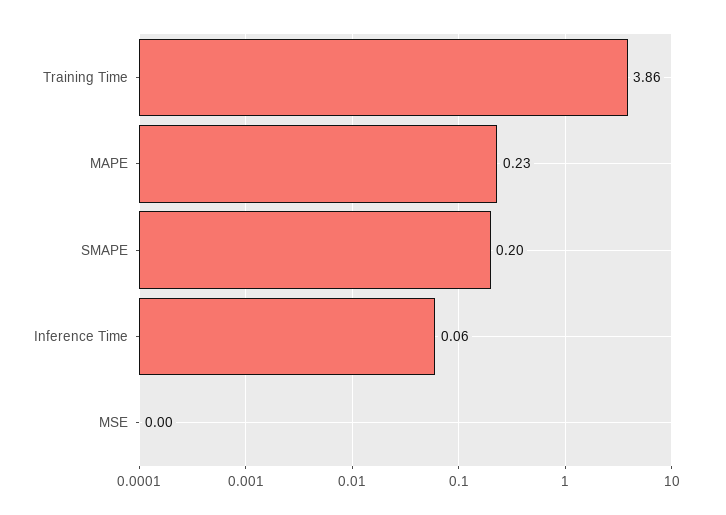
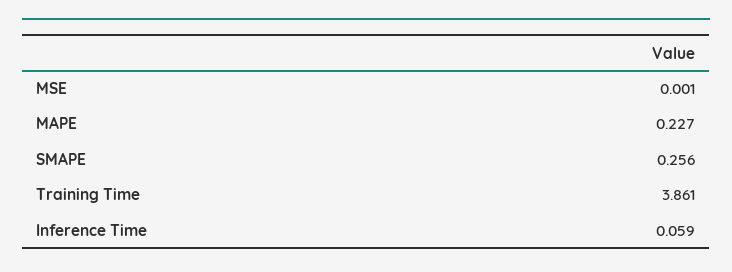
  {
    "Training Time": 3.861,
    "MAPE": 0.227,
-   "SMAPE": 0.2,
+   "SMAPE": 0.256,
    "Inference Time": 0.059,
    "MSE": 0.001
  }

